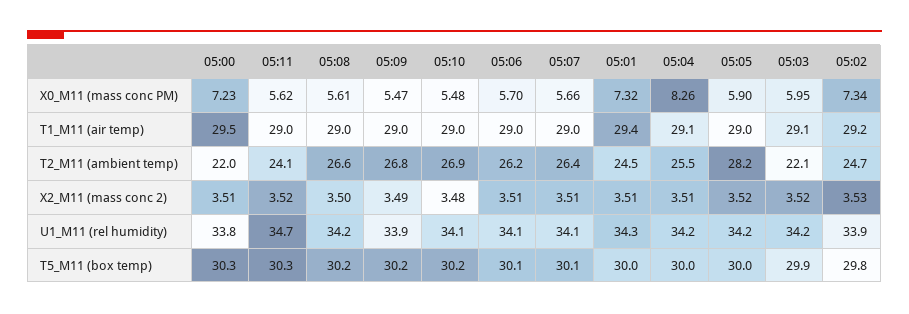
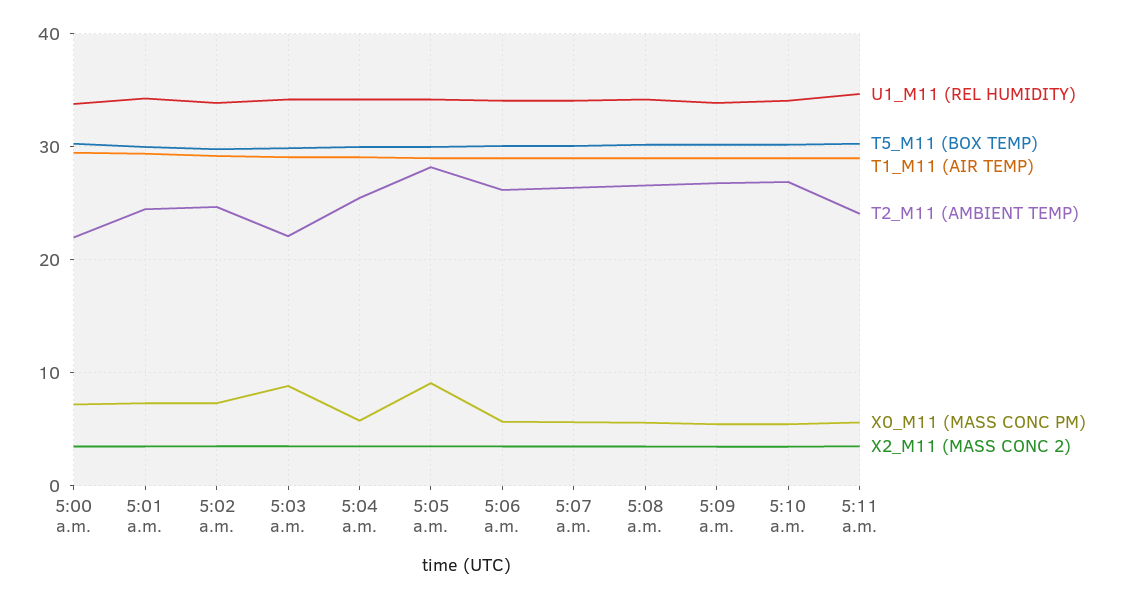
  {
    "X0_M11 (mass conc PM)": {
      "05:00": 7.23,
      "05:11": 5.62,
      "05:08": 5.61,
      "05:09": 5.47,
      "05:10": 5.48,
      "05:06": 5.7,
      "05:07": 5.66,
      "05:01": 7.32,
-     "05:04": 8.26,
+     "05:04": 6,
-     "05:05": 5.9,
+     "05:05": 9,
-     "05:03": 5.95,
+     "05:03": 9,
      "05:02": 7.34
    },
    "T1_M11 (air temp)": {
      "05:00": 29.5,
      "05:11": 29,
      "05:08": 29,
      "05:09": 29,
      "05:10": 29,
      "05:06": 29,
      "05:07": 29,
      "05:01": 29.4,
      "05:04": 29.1,
      "05:05": 29,
      "05:03": 29.1,
      "05:02": 29.2
    },
    "T2_M11 (ambient temp)": {
      "05:00": 22,
      "05:11": 24.1,
      "05:08": 26.6,
      "05:09": 26.8,
      "05:10": 26.9,
      "05:06": 26.2,
      "05:07": 26.4,
      "05:01": 24.5,
      "05:04": 25.5,
      "05:05": 28.2,
      "05:03": 22.1,
      "05:02": 24.7
    },
    "X2_M11 (mass conc 2)": {
      "05:00": 3.51,
      "05:11": 3.52,
      "05:08": 3.5,
      "05:09": 3.49,
      "05:10": 3.48,
      "05:06": 3.51,
      "05:07": 3.51,
      "05:01": 3.51,
      "05:04": 3.51,
      "05:05": 3.52,
      "05:03": 3.52,
      "05:02": 3.53
    },
    "U1_M11 (rel humidity)": {
      "05:00": 33.8,
      "05:11": 34.7,
      "05:08": 34.2,
      "05:09": 33.9,
      "05:10": 34.1,
      "05:06": 34.1,
      "05:07": 34.1,
      "05:01": 34.3,
      "05:04": 34.2,
      "05:05": 34.2,
      "05:03": 34.2,
      "05:02": 33.9
    },
    "T5_M11 (box temp)": {
      "05:00": 30.3,
      "05:11": 30.3,
      "05:08": 30.2,
      "05:09": 30.2,
      "05:10": 30.2,
      "05:06": 30.1,
      "05:07": 30.1,
      "05:01": 30,
      "05:04": 30,
      "05:05": 30,
      "05:03": 29.9,
      "05:02": 29.8
    }
  }

